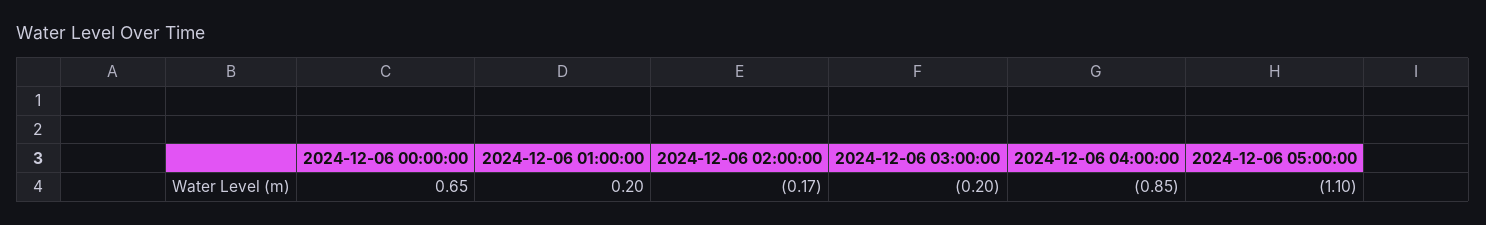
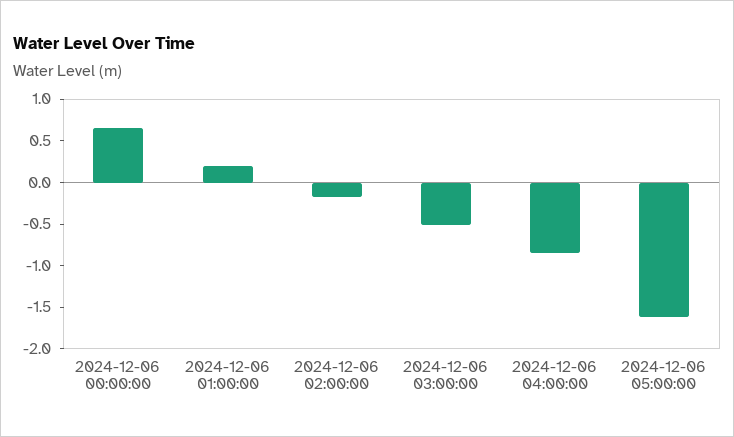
  {
    "2024-12-06 00:00:00": 0.65,
    "2024-12-06 01:00:00": 0.2,
    "2024-12-06 02:00:00": -0.17,
-   "2024-12-06 03:00:00": -0.2,
+   "2024-12-06 03:00:00": -0.5,
    "2024-12-06 04:00:00": -0.85,
-   "2024-12-06 05:00:00": -1.1
+   "2024-12-06 05:00:00": -1.6
  }

